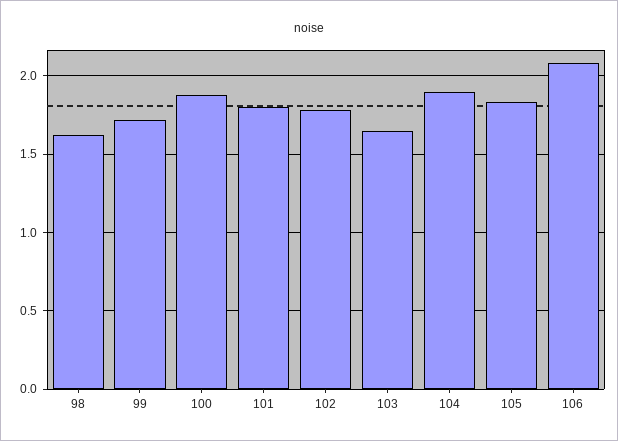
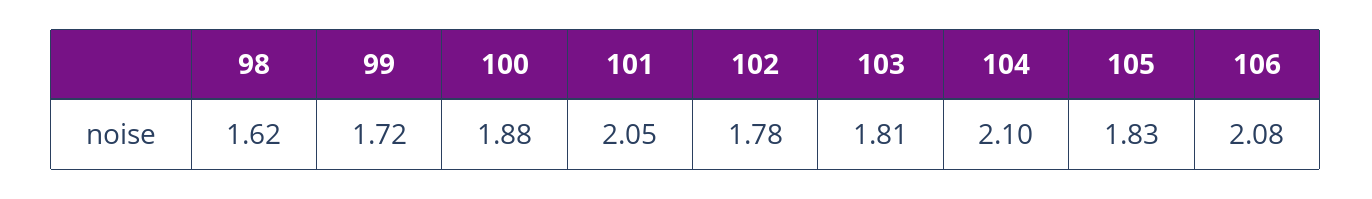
  {
    "98": 1.62,
    "99": 1.72,
    "100": 1.88,
-   "101": 1.8,
+   "101": 2.05,
    "102": 1.78,
-   "103": 1.65,
+   "103": 1.81,
-   "104": 1.9,
+   "104": 2.1,
    "105": 1.83,
    "106": 2.08
  }

